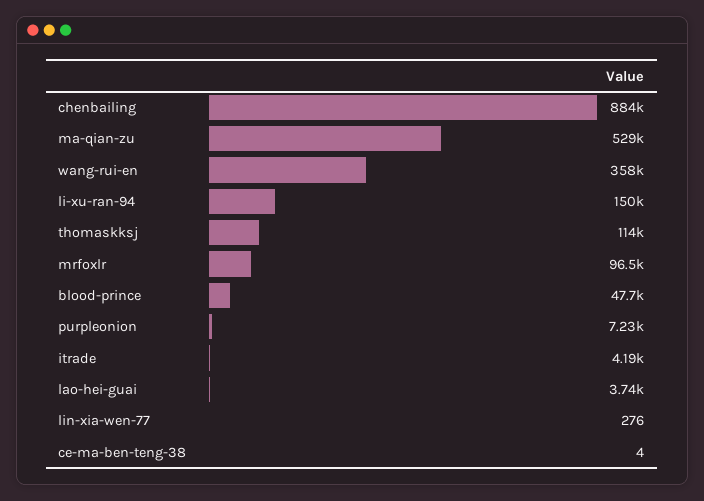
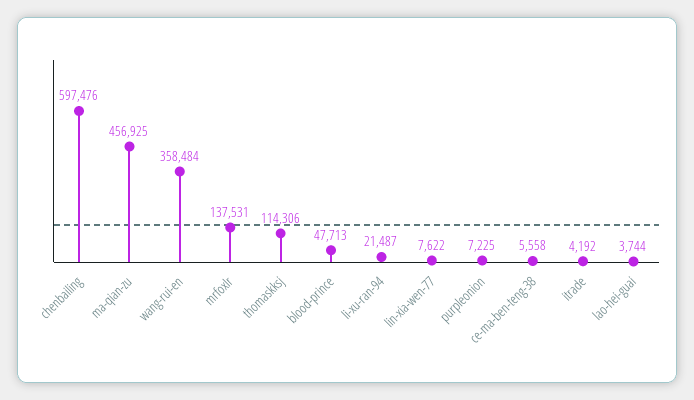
  {
-   "chenbailing": 884000,
+   "chenbailing": 597476,
-   "ma-qian-zu": 529000,
+   "ma-qian-zu": 456925,
    "wang-rui-en": 358484,
-   "li-xu-ran-94": 150000,
+   "li-xu-ran-94": 21487,
    "thomaskksj": 114306,
-   "mrfoxlr": 96500,
+   "mrfoxlr": 137531,
    "blood-prince": 47713,
    "purpleonion": 7225,
    "itrade": 4192,
    "lao-hei-guai": 3744,
-   "lin-xia-wen-77": 276,
+   "lin-xia-wen-77": 7622,
-   "ce-ma-ben-teng-38": 4
+   "ce-ma-ben-teng-38": 5558
  }

